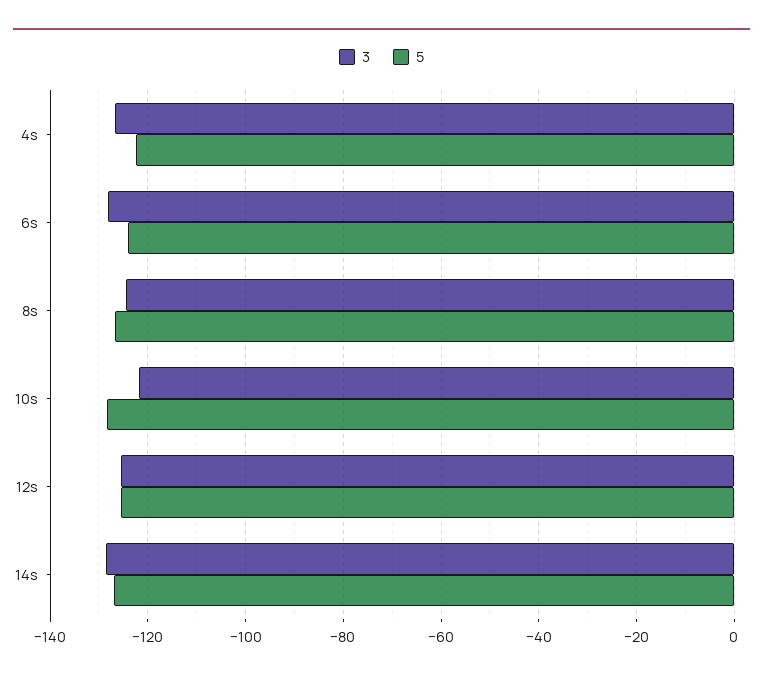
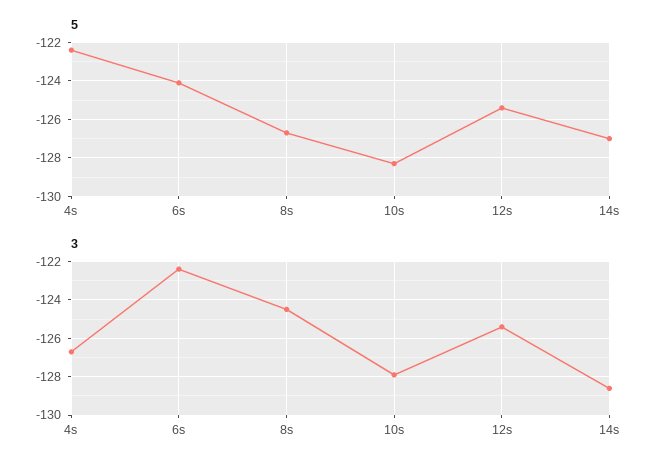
  {
    "3": {
      "4s": -126.5,
-     "6s": -128,
+     "6s": -122.5,
      "8s": -124.5,
-     "10s": -122,
+     "10s": -128,
      "12s": -125.5,
      "14s": -128.5
    },
    "5": {
      "4s": -122.5,
      "6s": -124,
      "8s": -126.5,
      "10s": -128.5,
      "12s": -125.5,
      "14s": -127
    }
  }

